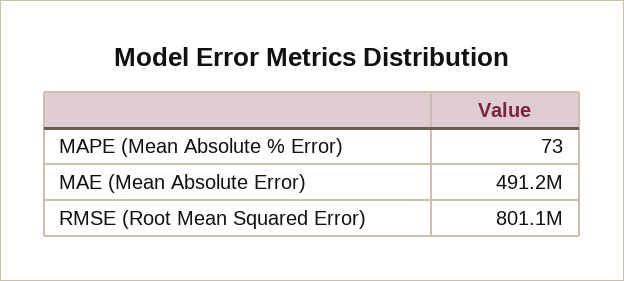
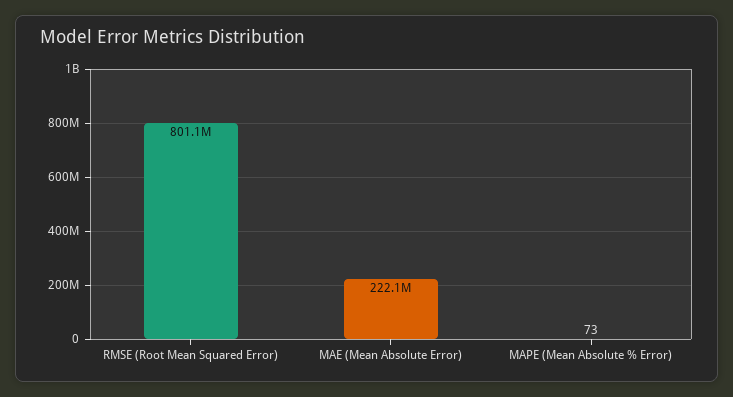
  {
    "MAPE (Mean Absolute % Error)": 73,
-   "MAE (Mean Absolute Error)": 491200000,
+   "MAE (Mean Absolute Error)": 222100000,
    "RMSE (Root Mean Squared Error)": 801100000
  }

